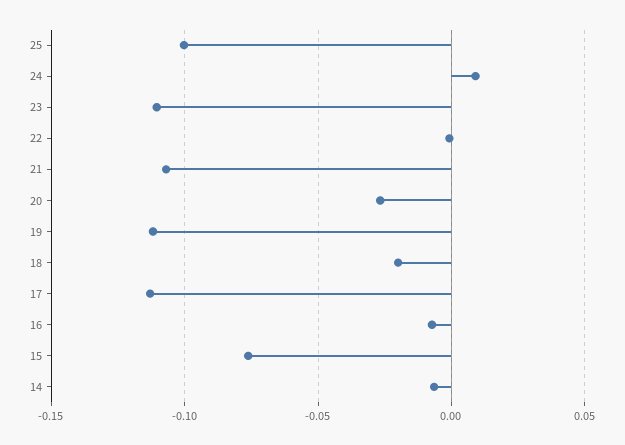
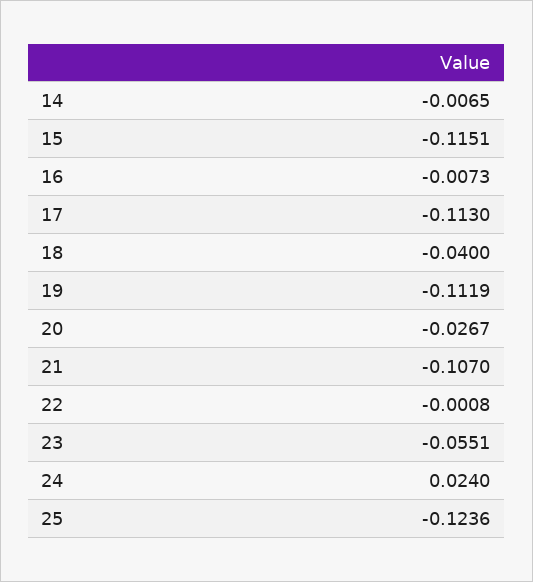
  {
-   "25": -0.1,
+   "25": -0.1236,
-   "24": 0.01,
+   "24": 0.024,
-   "23": -0.11,
+   "23": -0.0551,
    "22": -0.0008,
    "21": -0.107,
    "20": -0.0267,
    "19": -0.1119,
-   "18": -0.02,
+   "18": -0.04,
    "17": -0.113,
    "16": -0.0073,
-   "15": -0.075,
+   "15": -0.1151,
    "14": -0.0065
  }

